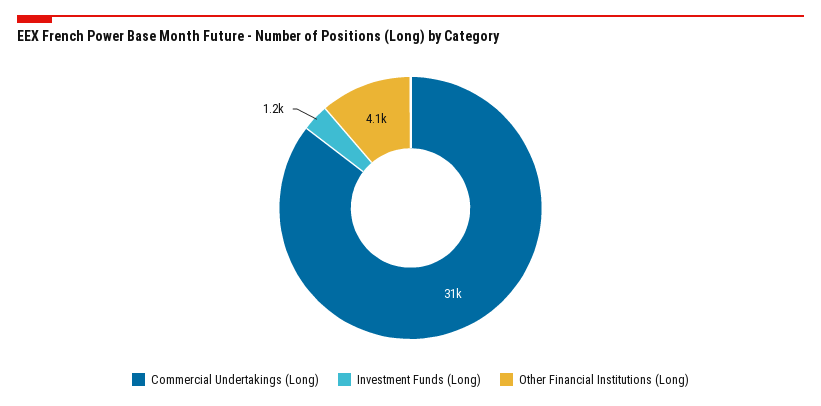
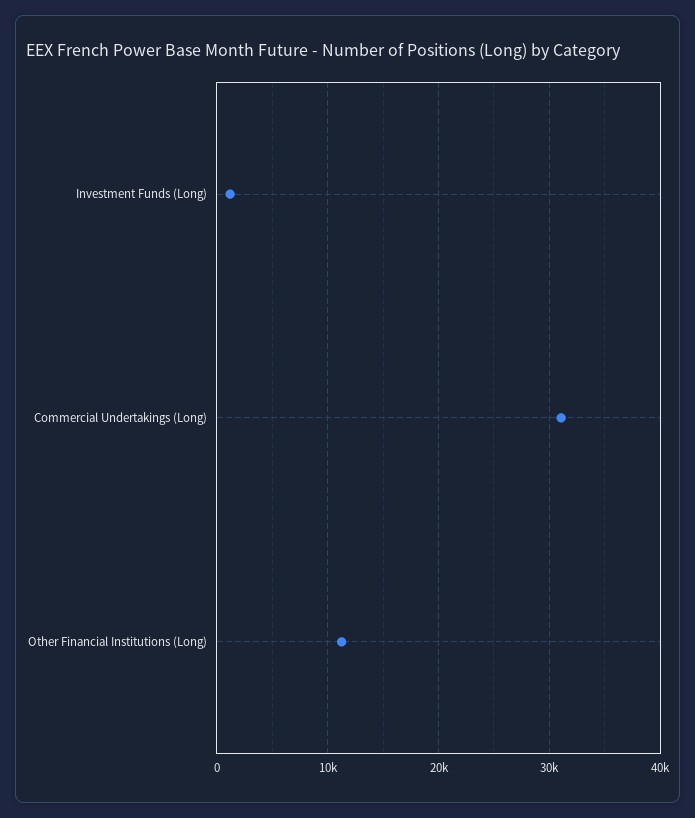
  {
    "Commercial Undertakings (Long)": 31000,
    "Investment Funds (Long)": 1200,
-   "Other Financial Institutions (Long)": 4100
+   "Other Financial Institutions (Long)": 11000
  }

